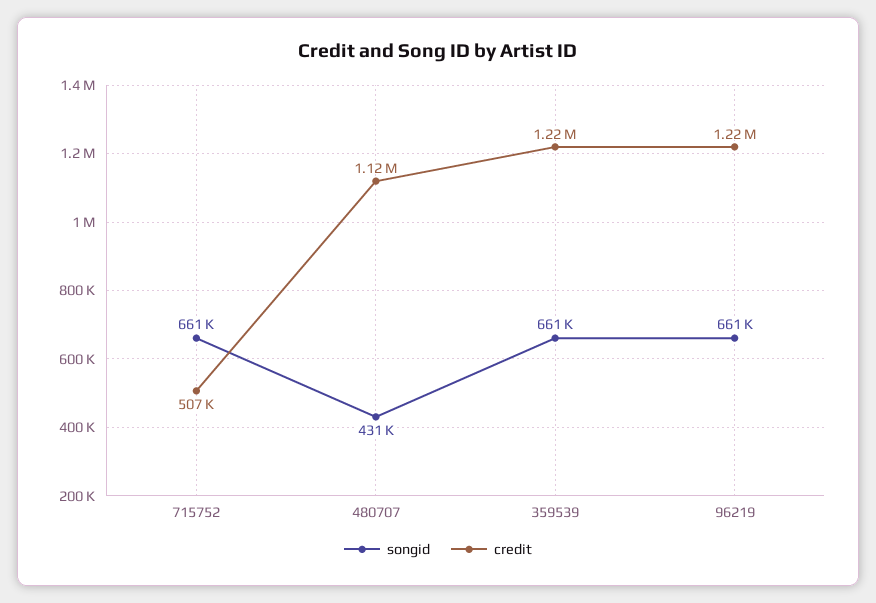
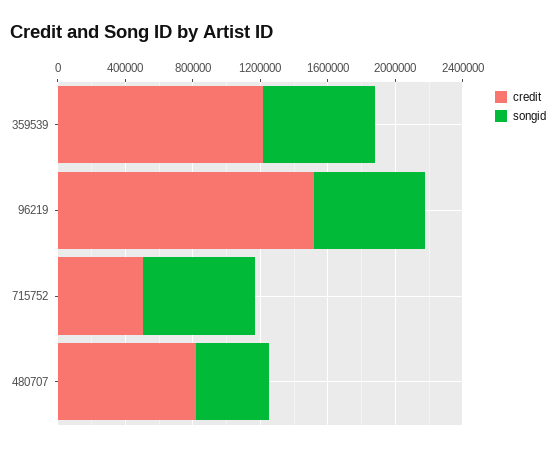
  {
    "songid": {
      "715752": 661000,
      "480707": 431000,
      "359539": 661000,
      "96219": 661000
    },
    "credit": {
      "715752": 507000,
-     "480707": 1120000,
+     "480707": 800000,
      "359539": 1220000,
-     "96219": 1220000
+     "96219": 1500000
    }
  }

